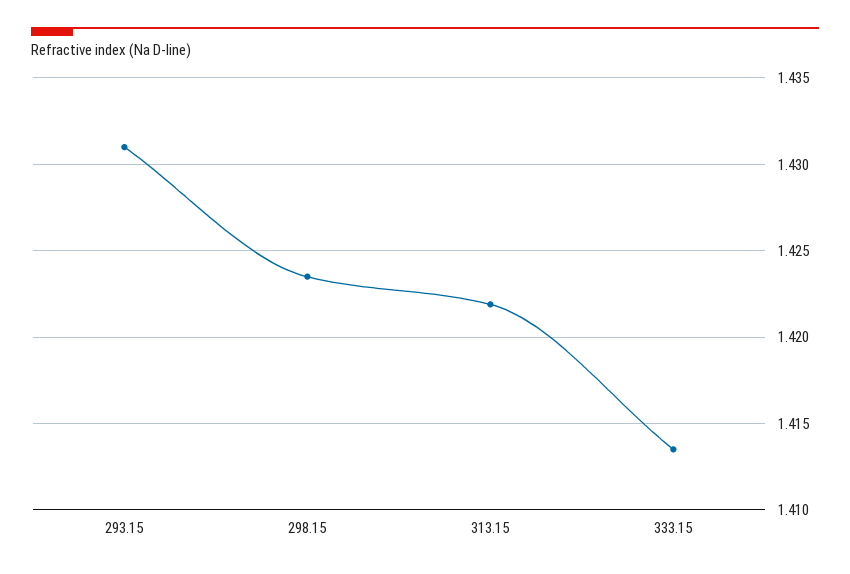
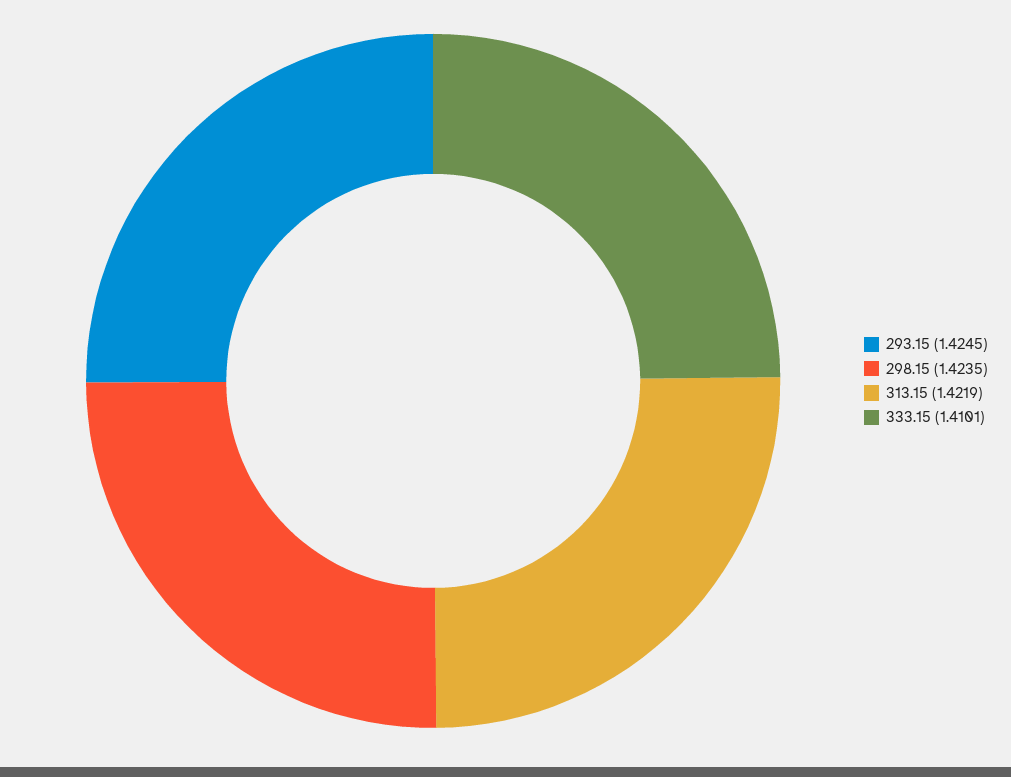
  {
-   "293.15": 1.431,
+   "293.15": 1.4245,
    "298.15": 1.4235,
    "313.15": 1.4219,
-   "333.15": 1.4135
+   "333.15": 1.4101
  }

